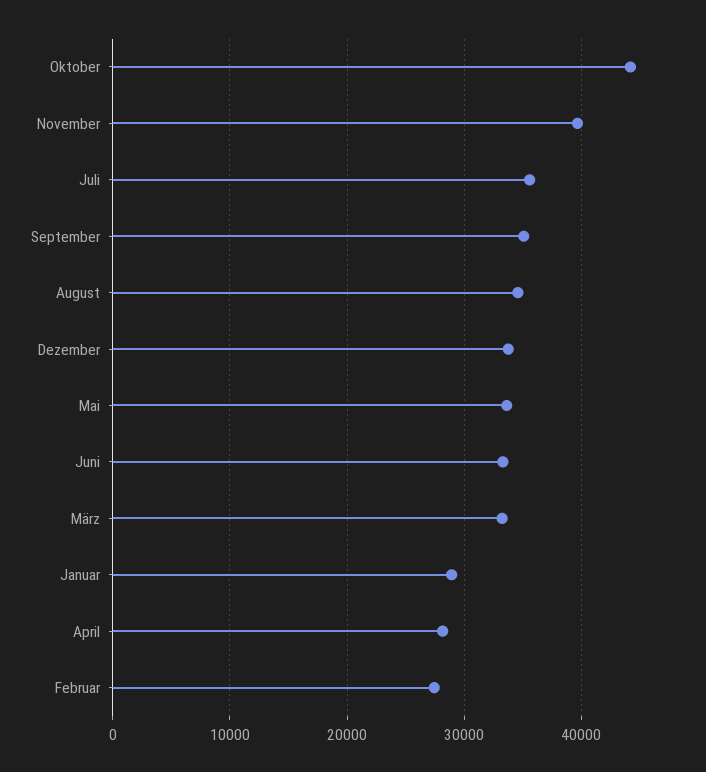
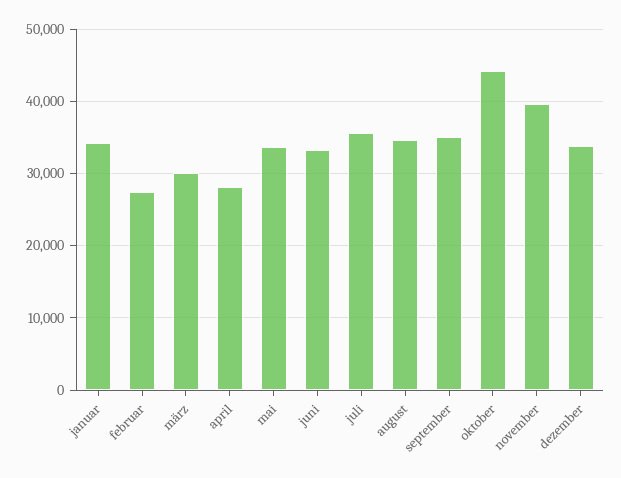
  {
    "Oktober": 44000,
    "November": 40000,
    "Juli": 36000,
    "September": 35000,
    "August": 35000,
    "Dezember": 34000,
    "Mai": 34000,
    "Juni": 33000,
-   "März": 33000,
+   "März": 30000,
-   "Januar": 29000,
+   "Januar": 34000,
    "April": 28000,
    "Februar": 27000
  }

